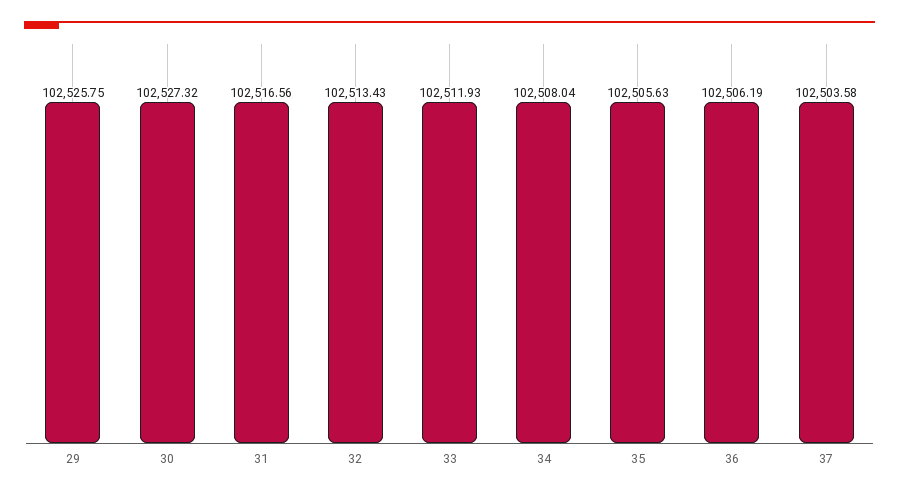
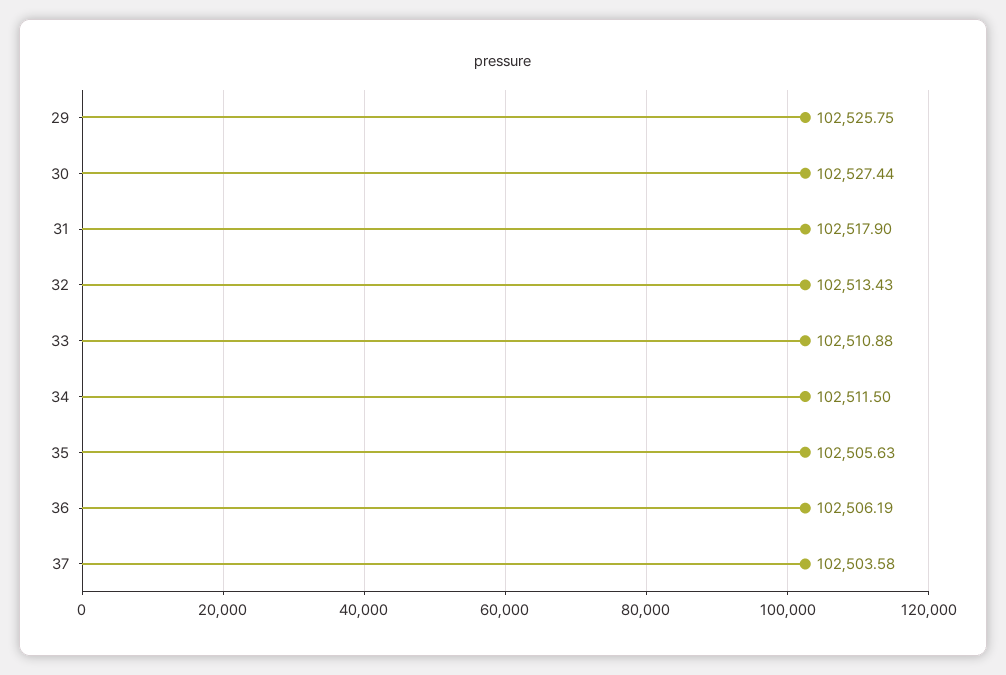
  {
    "29": 102525.75,
-   "30": 102527.32,
+   "30": 102527.44,
-   "31": 102516.56,
+   "31": 102517.9,
    "32": 102513.43,
-   "33": 102511.93,
+   "33": 102510.88,
-   "34": 102508.04,
+   "34": 102511.5,
    "35": 102505.63,
    "36": 102506.19,
    "37": 102503.58
  }

